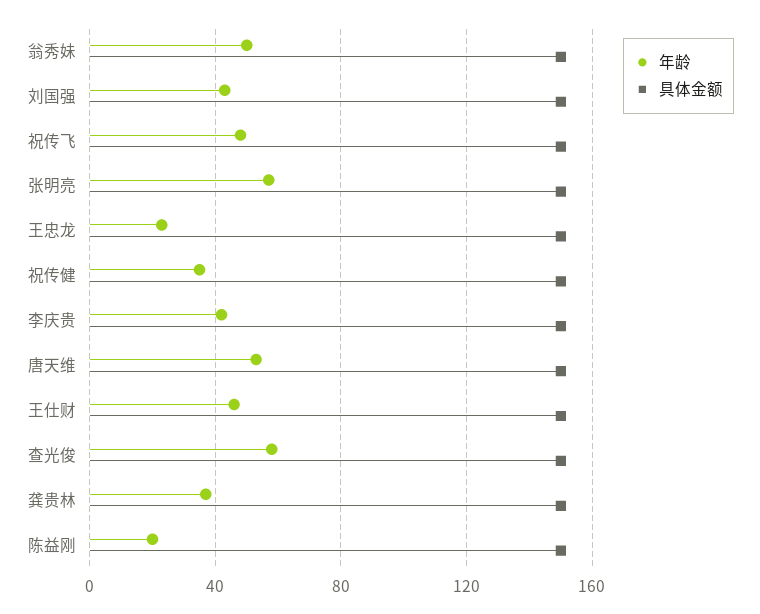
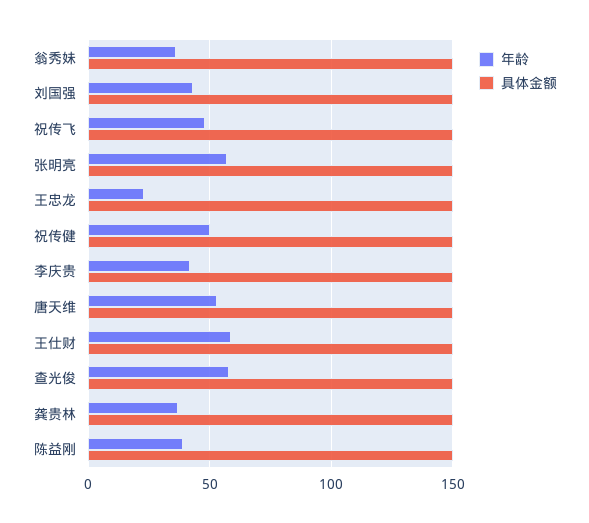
  {
    "年龄": {
-     "翁秀妹": 50,
+     "翁秀妹": 35,
      "刘国强": 45,
      "祝传飞": 50,
      "张明亮": 55,
      "王忠龙": 25,
-     "祝传健": 35,
+     "祝传健": 50,
      "李庆贵": 40,
      "唐天维": 55,
-     "王仕财": 45,
+     "王仕财": 60,
      "查光俊": 60,
      "龚贵林": 35,
-     "陈益刚": 20
+     "陈益刚": 40
    },
    "具体金额": {
      "翁秀妹": 150,
      "刘国强": 150,
      "祝传飞": 150,
      "张明亮": 150,
      "王忠龙": 150,
      "祝传健": 150,
      "李庆贵": 150,
      "唐天维": 150,
      "王仕财": 150,
      "查光俊": 150,
      "龚贵林": 150,
      "陈益刚": 150
    }
  }

